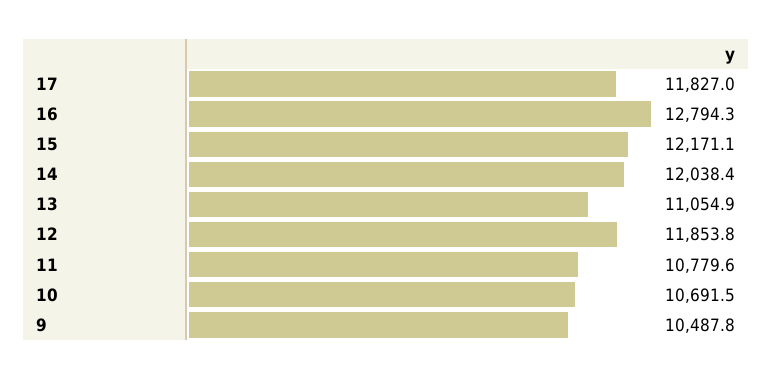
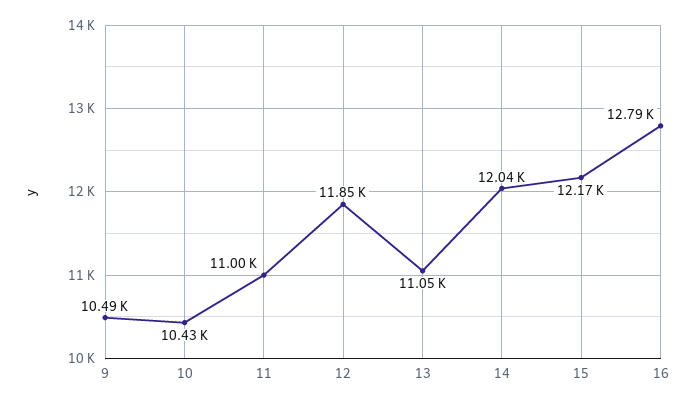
  {
-   "17": 11827,
    "16": 12794.3,
    "15": 12171.1,
    "14": 12038.4,
    "13": 11054.9,
    "12": 11853.8,
-   "11": 10779.6,
+   "11": 11000,
-   "10": 10691.5,
+   "10": 10430,
    "9": 10487.8
  }

